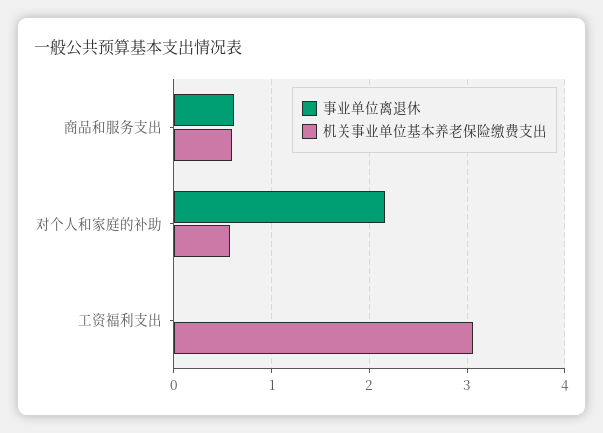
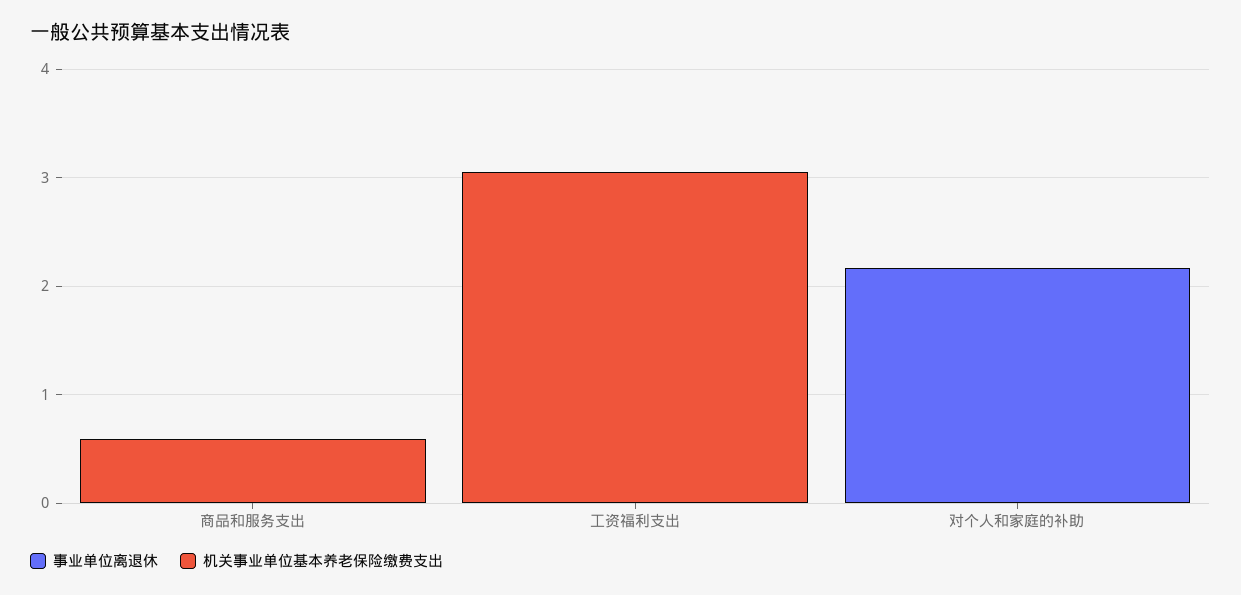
  {
    "事业单位离退休": {
-     "商品和服务支出": 0.6,
+     "商品和服务支出": 0,
      "对个人和家庭的补助": 2.2,
      "工资福利支出": 0
    },
    "机关事业单位基本养老保险缴费支出": {
      "商品和服务支出": 0.6,
-     "对个人和家庭的补助": 0.6,
+     "对个人和家庭的补助": 0,
      "工资福利支出": 3.1
    }
  }

